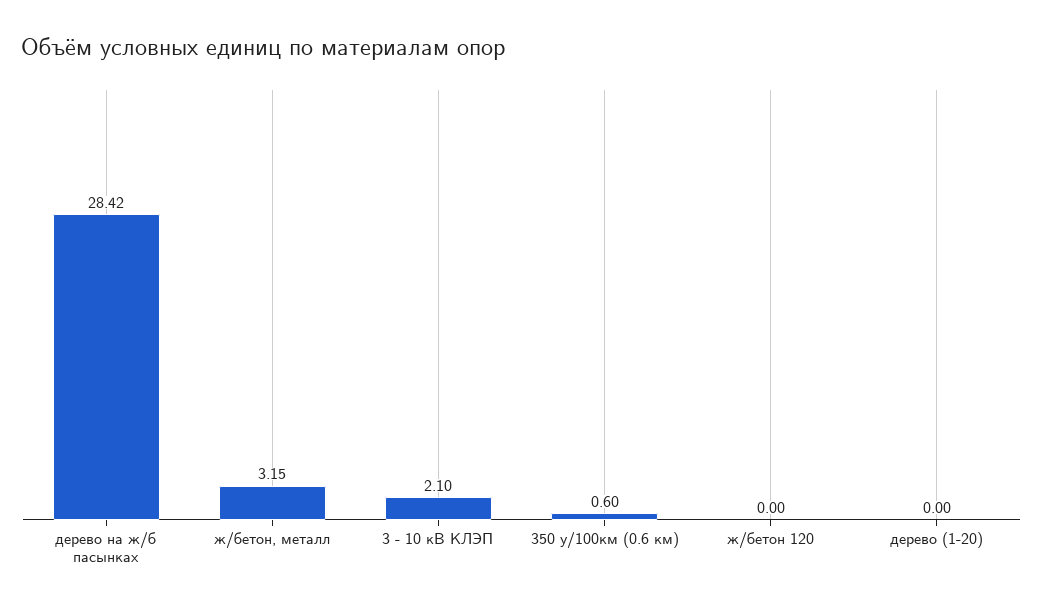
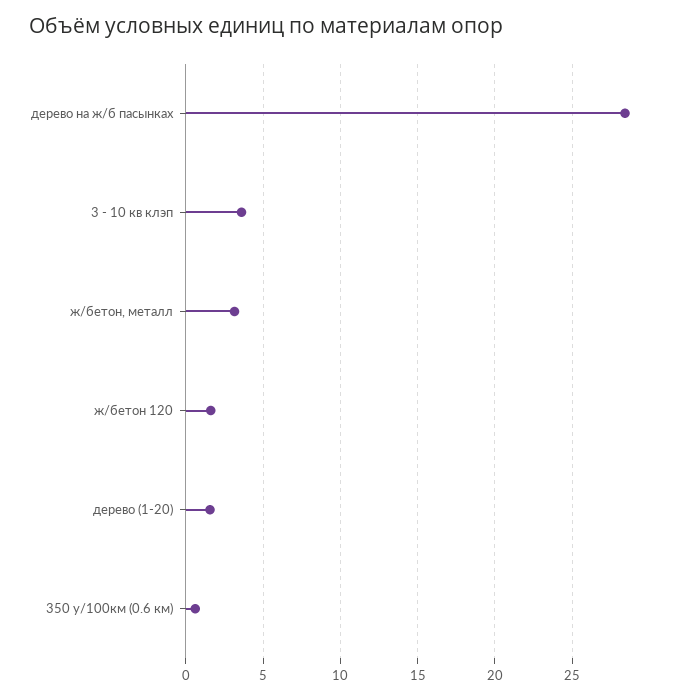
  {
    "дерево на ж/б пасынках": 28.42,
    "ж/бетон, металл": 3.15,
-   "3 - 10 кВ КЛЭП": 2.1,
+   "3 - 10 кВ КЛЭП": 3.5,
    "350 у/100км (0.6 км)": 0.6,
-   "ж/бетон 120": 0,
+   "ж/бетон 120": 1.5,
-   "дерево (1-20)": 0
+   "дерево (1-20)": 1.5
  }

